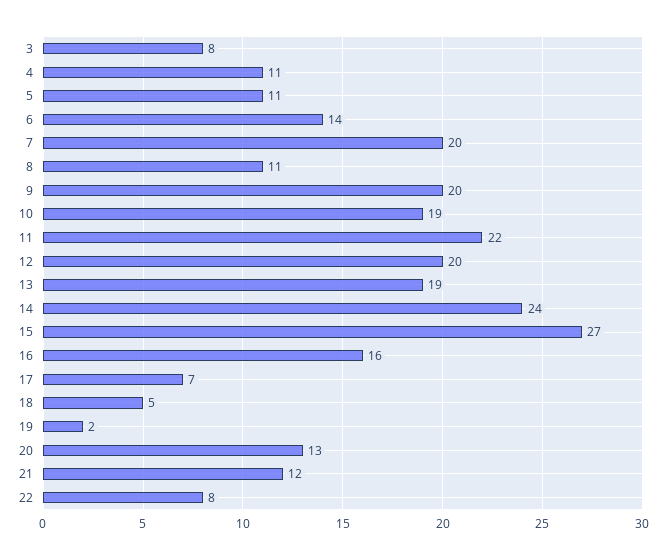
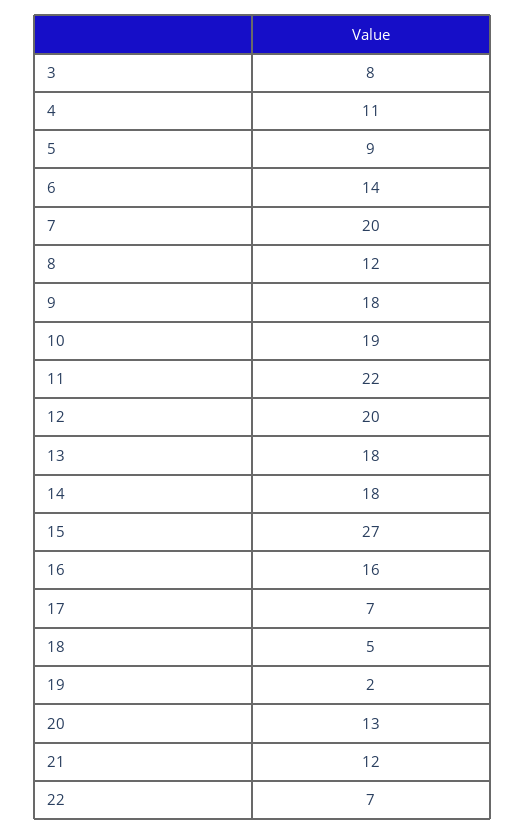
  {
    "3": 8,
    "4": 11,
-   "5": 11,
+   "5": 9,
    "6": 14,
    "7": 20,
-   "8": 11,
+   "8": 12,
-   "9": 20,
+   "9": 18,
    "10": 19,
    "11": 22,
    "12": 20,
-   "13": 19,
+   "13": 18,
-   "14": 24,
+   "14": 18,
    "15": 27,
    "16": 16,
    "17": 7,
    "18": 5,
    "19": 2,
    "20": 13,
    "21": 12,
-   "22": 8
+   "22": 7
  }

